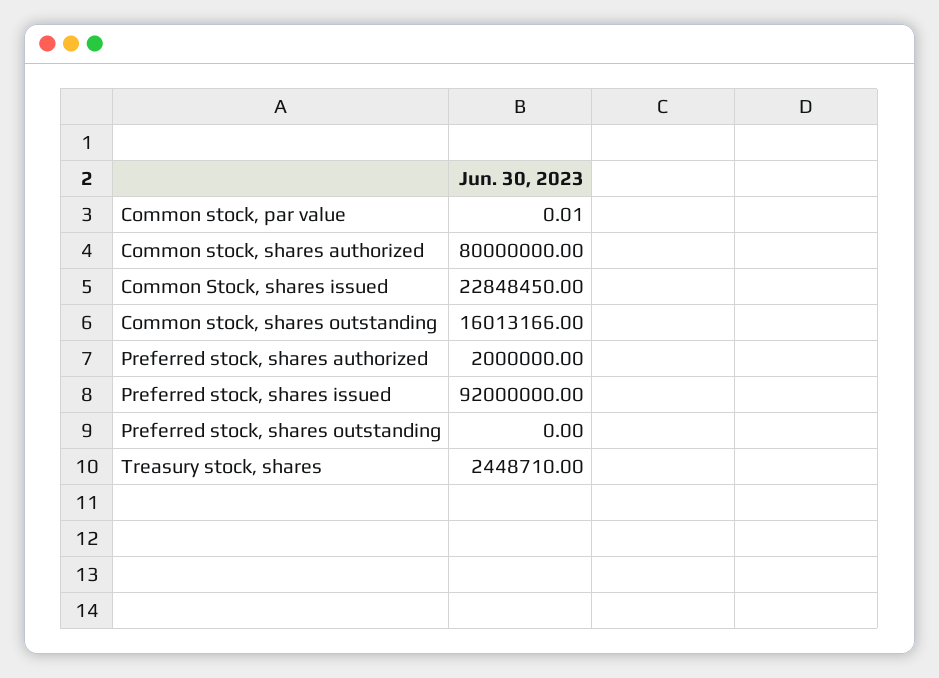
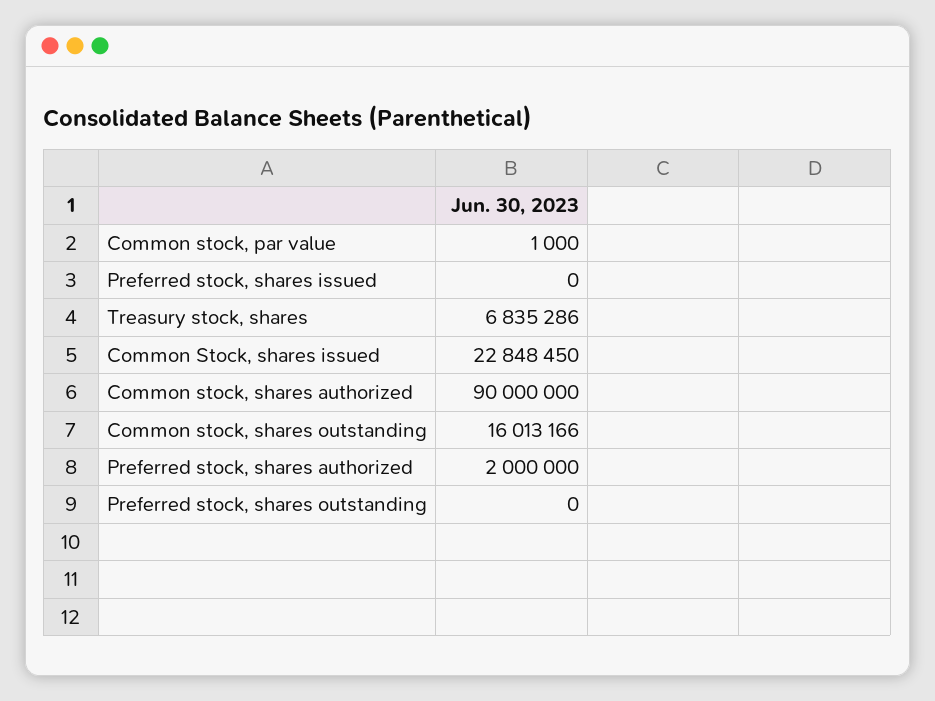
  {
-   "Common stock, par value": 0.01,
+   "Common stock, par value": 1000,
-   "Common stock, shares authorized": 80000000,
+   "Common stock, shares authorized": 90000000,
    "Common Stock, shares issued": 22848450,
    "Common stock, shares outstanding": 16013166,
    "Preferred stock, shares authorized": 2000000,
-   "Preferred stock, shares issued": 92000000,
+   "Preferred stock, shares issued": 0,
    "Preferred stock, shares outstanding": 0,
-   "Treasury stock, shares": 2448710
+   "Treasury stock, shares": 6835286
  }

